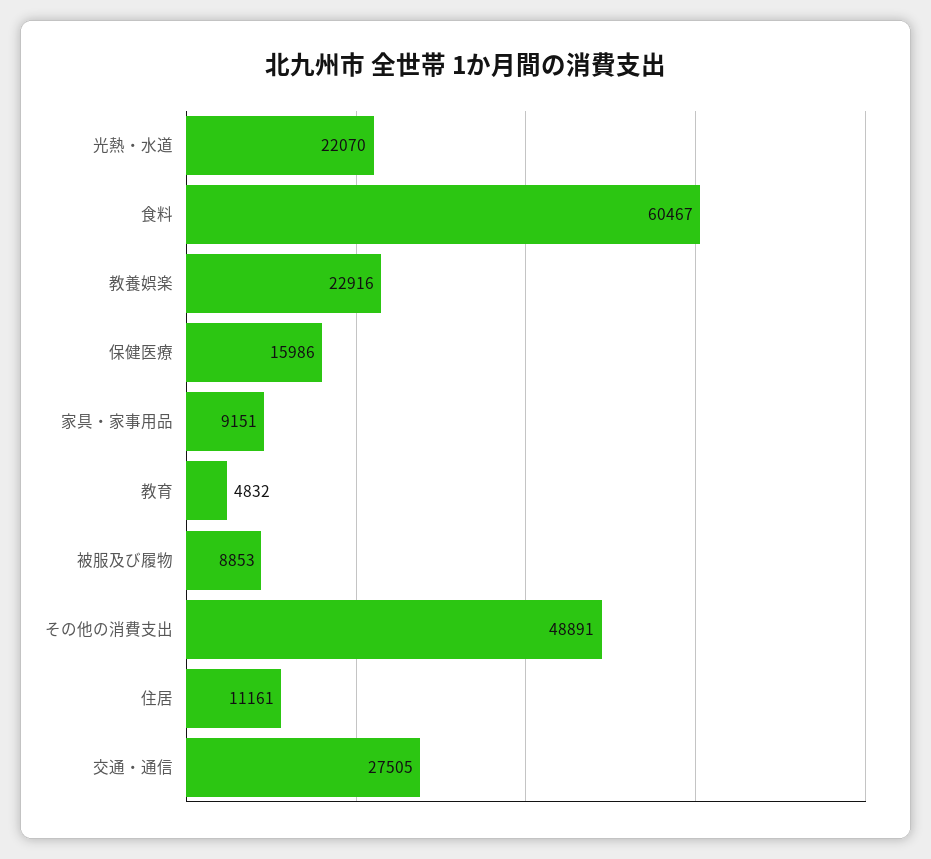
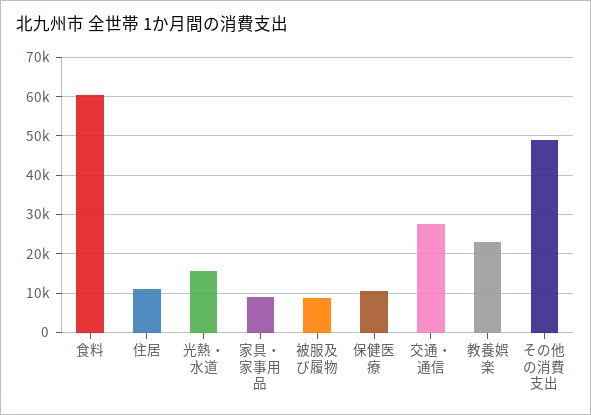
  {
-   "光熱・水道": 22070,
+   "光熱・水道": 16000,
    "食料": 60467,
    "教養娯楽": 22916,
-   "保健医療": 15986,
+   "保健医療": 10000,
    "家具・家事用品": 9151,
-   "教育": 4832,
    "被服及び履物": 8853,
    "その他の消費支出": 48891,
    "住居": 11161,
    "交通・通信": 27505
  }

